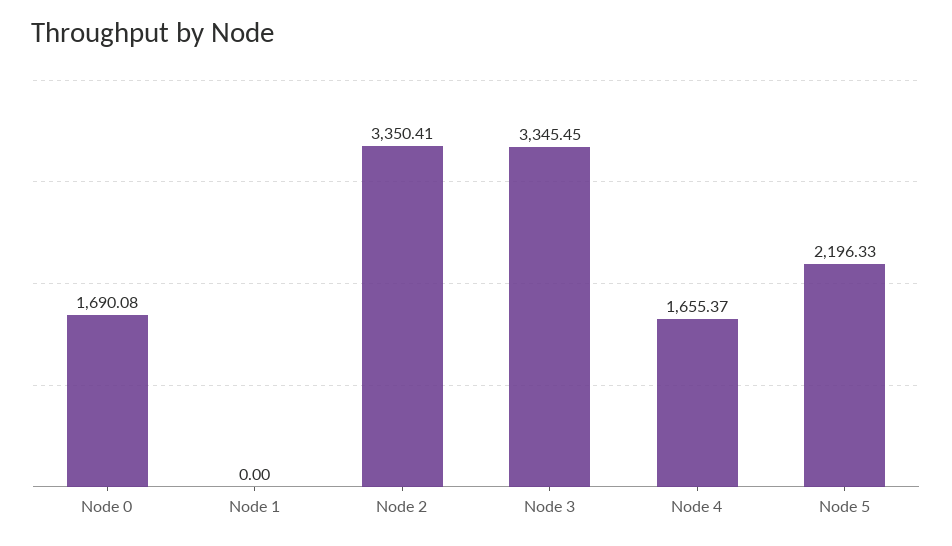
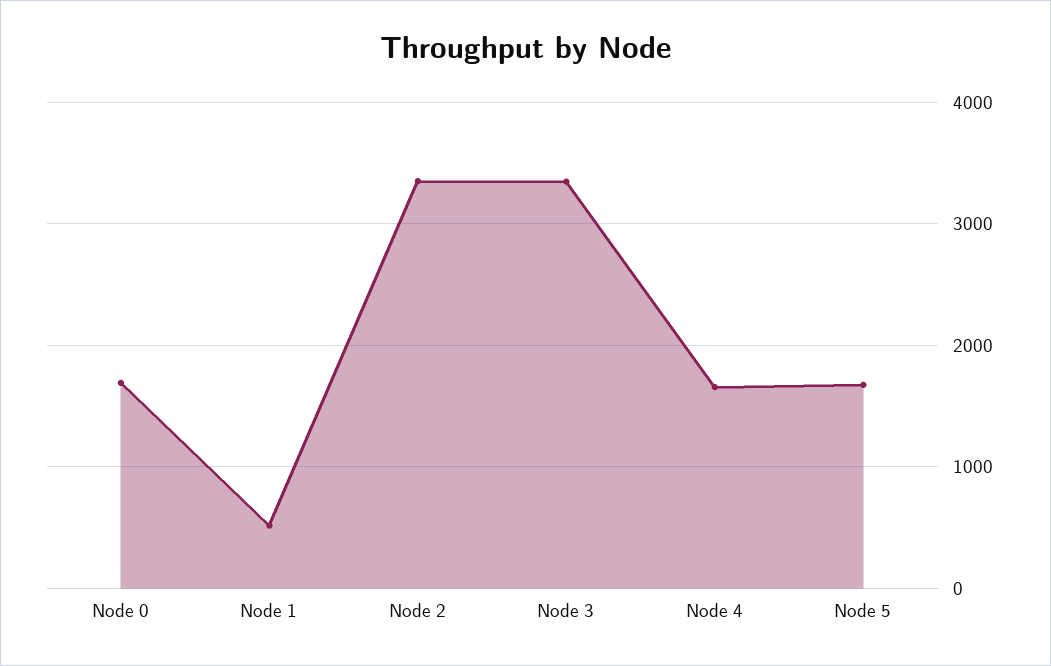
  {
    "Node 0": 1690.08,
-   "Node 1": 0,
+   "Node 1": 500,
    "Node 2": 3350.41,
    "Node 3": 3345.45,
    "Node 4": 1655.37,
-   "Node 5": 2196.33
+   "Node 5": 1700
  }

